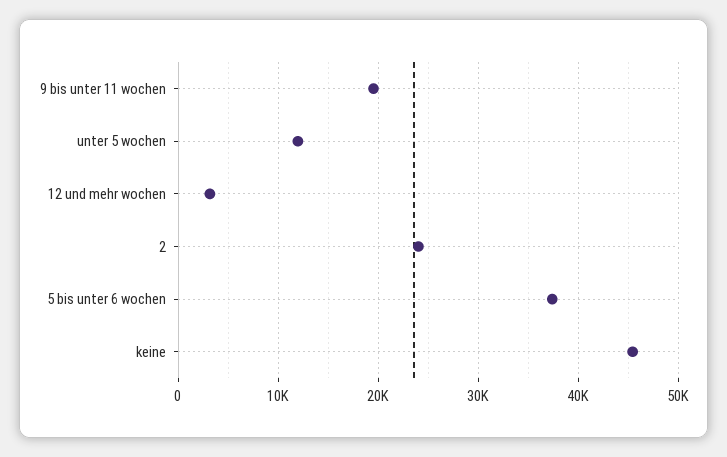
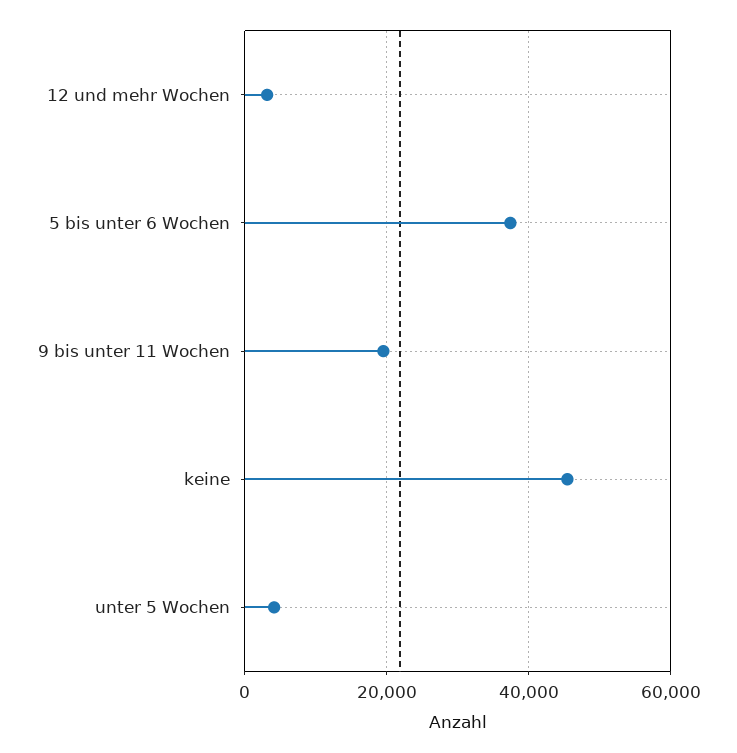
  {
    "9 bis unter 11 wochen": 20000,
-   "unter 5 wochen": 12000,
+   "unter 5 wochen": 4000,
    "12 und mehr wochen": 3000,
-   "2": 24000,
    "5 bis unter 6 wochen": 37000,
    "keine": 45000
  }

